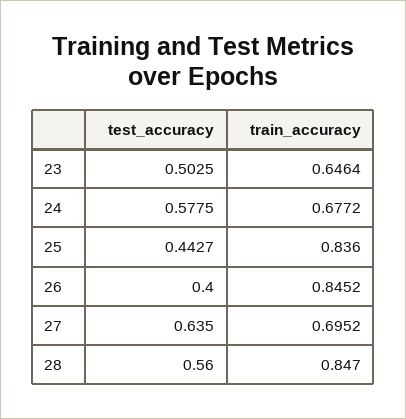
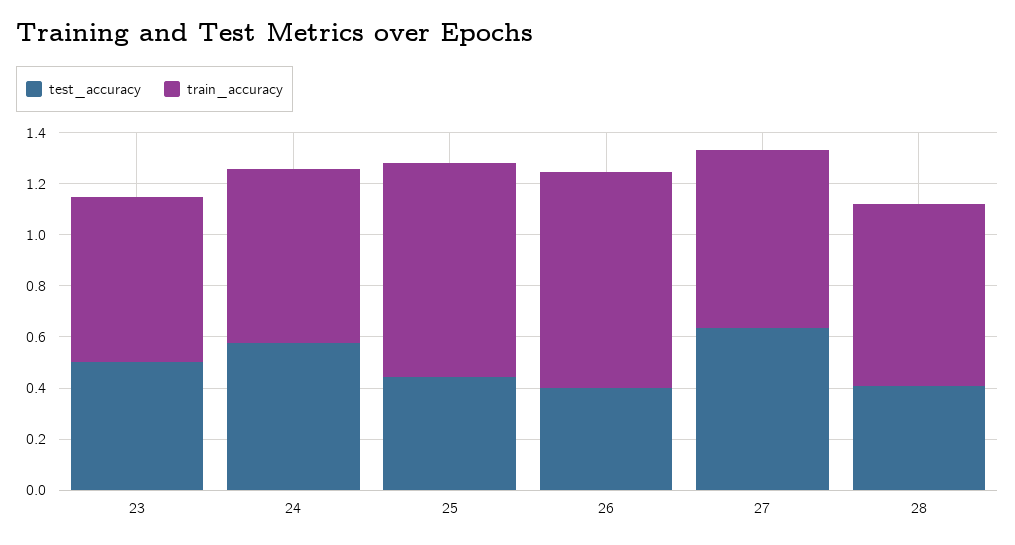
  {
    "test_accuracy": {
      "23": 0.5025,
      "24": 0.5775,
      "25": 0.4427,
      "26": 0.4,
      "27": 0.635,
-     "28": 0.56
+     "28": 0.4
    },
    "train_accuracy": {
      "23": 0.6464,
      "24": 0.6772,
      "25": 0.836,
      "26": 0.8452,
      "27": 0.6952,
-     "28": 0.847
+     "28": 0.7
    }
  }

